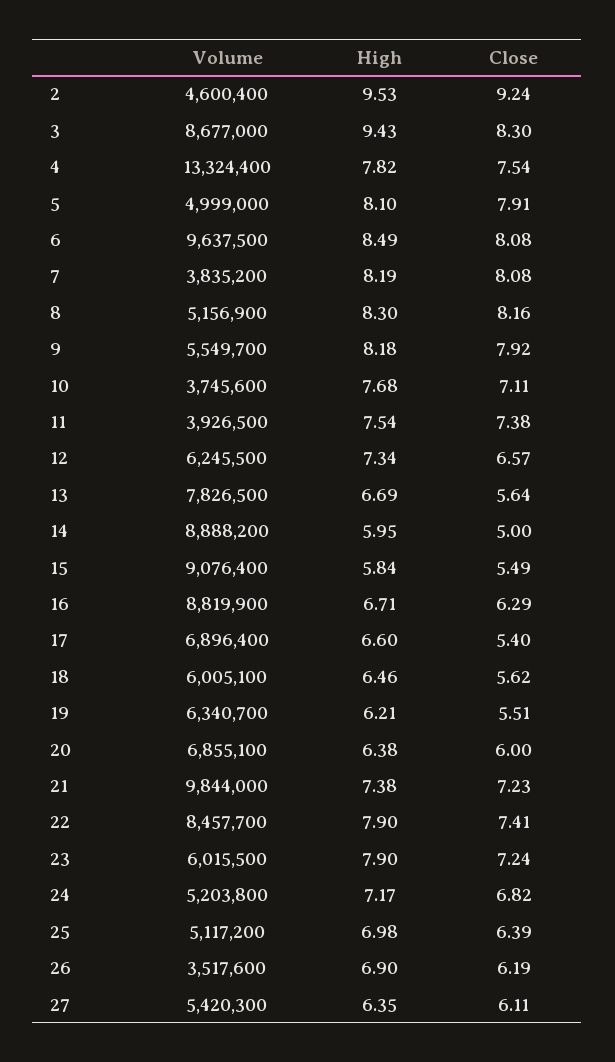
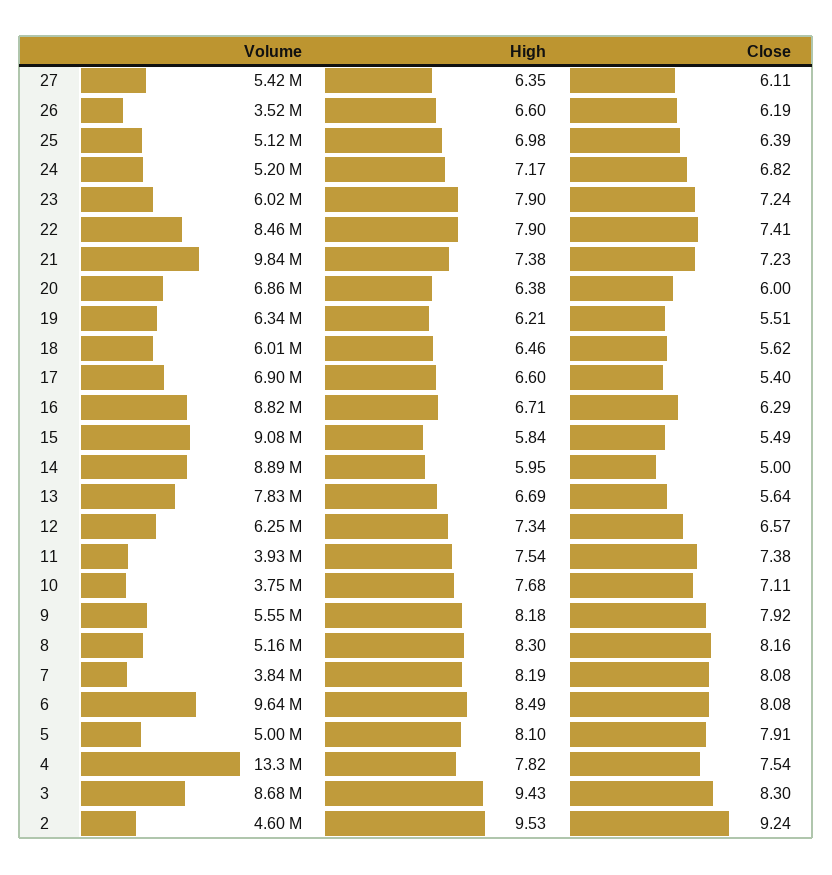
  {
    "Volume": {
      "2": 4600400,
      "3": 8677000,
      "4": 13324400,
      "5": 4999000,
      "6": 9637500,
      "7": 3835200,
      "8": 5156900,
      "9": 5549700,
      "10": 3745600,
      "11": 3926500,
      "12": 6245500,
      "13": 7826500,
      "14": 8888200,
      "15": 9076400,
      "16": 8819900,
      "17": 6896400,
      "18": 6005100,
      "19": 6340700,
      "20": 6855100,
      "21": 9844000,
      "22": 8457700,
      "23": 6015500,
      "24": 5203800,
      "25": 5117200,
      "26": 3517600,
      "27": 5420300
    },
    "High": {
      "2": 9.53,
      "3": 9.43,
      "4": 7.82,
      "5": 8.1,
      "6": 8.49,
      "7": 8.19,
      "8": 8.3,
      "9": 8.18,
      "10": 7.68,
      "11": 7.54,
      "12": 7.34,
      "13": 6.69,
      "14": 5.95,
      "15": 5.84,
      "16": 6.71,
      "17": 6.6,
      "18": 6.46,
      "19": 6.21,
      "20": 6.38,
      "21": 7.38,
      "22": 7.9,
      "23": 7.9,
      "24": 7.17,
      "25": 6.98,
-     "26": 6.9,
+     "26": 6.6,
      "27": 6.35
    },
    "Close": {
      "2": 9.24,
      "3": 8.3,
      "4": 7.54,
      "5": 7.91,
      "6": 8.08,
      "7": 8.08,
      "8": 8.16,
      "9": 7.92,
      "10": 7.11,
      "11": 7.38,
      "12": 6.57,
      "13": 5.64,
      "14": 5,
      "15": 5.49,
      "16": 6.29,
      "17": 5.4,
      "18": 5.62,
      "19": 5.51,
      "20": 6,
      "21": 7.23,
      "22": 7.41,
      "23": 7.24,
      "24": 6.82,
      "25": 6.39,
      "26": 6.19,
      "27": 6.11
    }
  }

